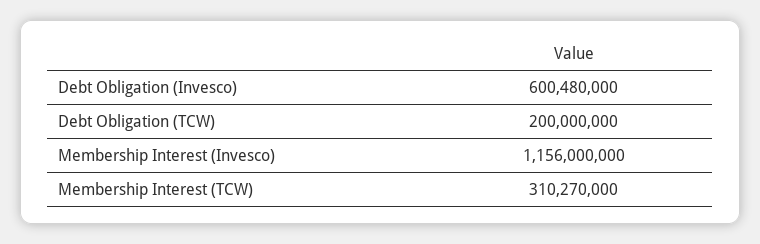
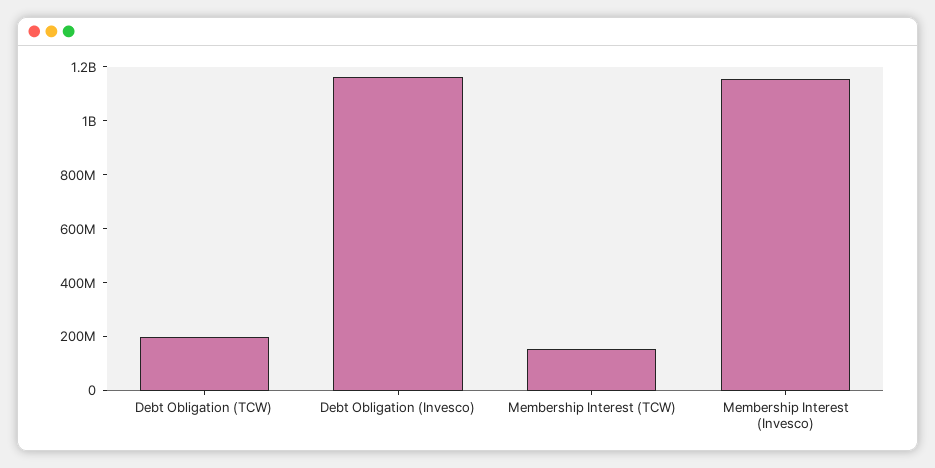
  {
-   "Debt Obligation (Invesco)": 600480000,
+   "Debt Obligation (Invesco)": 1150000000,
    "Debt Obligation (TCW)": 200000000,
    "Membership Interest (Invesco)": 1156000000,
-   "Membership Interest (TCW)": 310270000
+   "Membership Interest (TCW)": 150000000
  }

